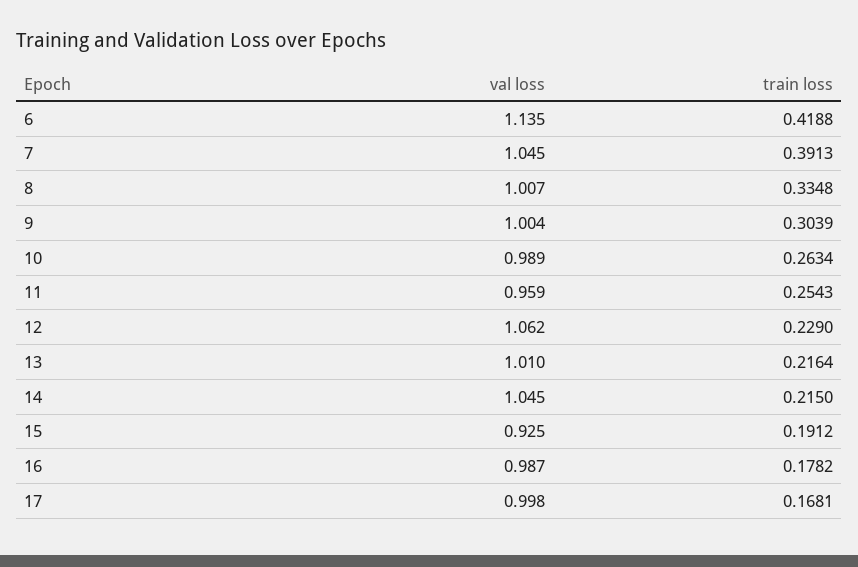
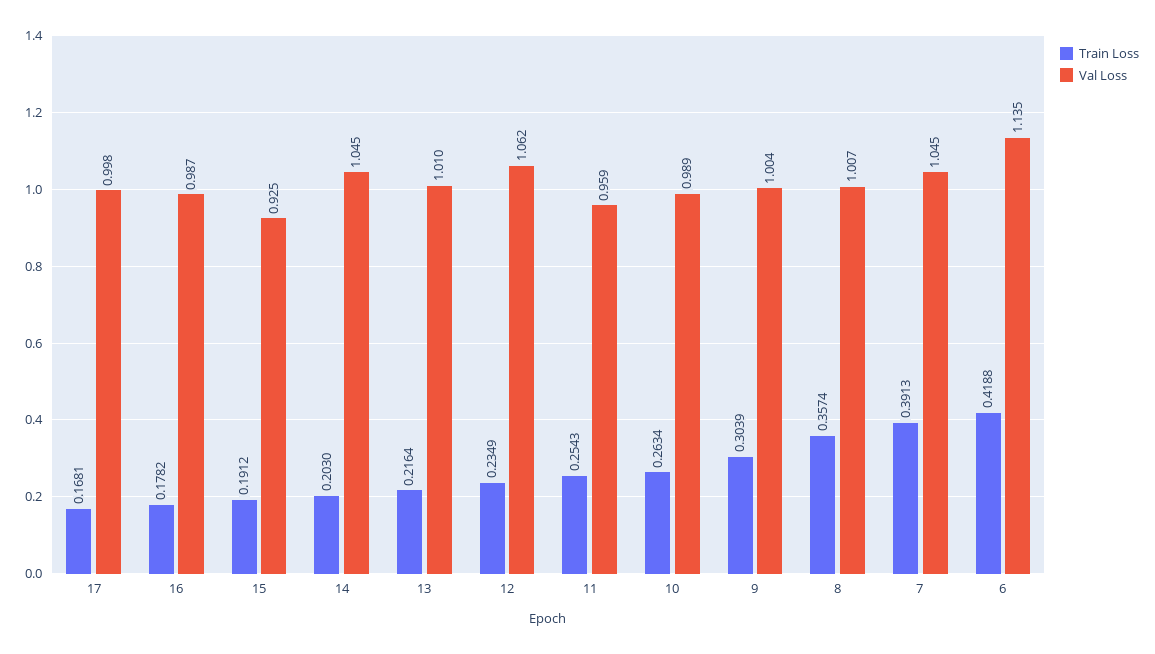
  {
    "val loss": {
      "6": 1.135,
      "7": 1.045,
      "8": 1.007,
      "9": 1.004,
      "10": 0.989,
      "11": 0.959,
      "12": 1.062,
      "13": 1.01,
      "14": 1.045,
      "15": 0.925,
      "16": 0.987,
      "17": 0.998
    },
    "train loss": {
      "6": 0.4188,
      "7": 0.3913,
-     "8": 0.3348,
+     "8": 0.3574,
      "9": 0.3039,
      "10": 0.2634,
      "11": 0.2543,
-     "12": 0.229,
+     "12": 0.2349,
      "13": 0.2164,
-     "14": 0.215,
+     "14": 0.203,
      "15": 0.1912,
      "16": 0.1782,
      "17": 0.1681
    }
  }

